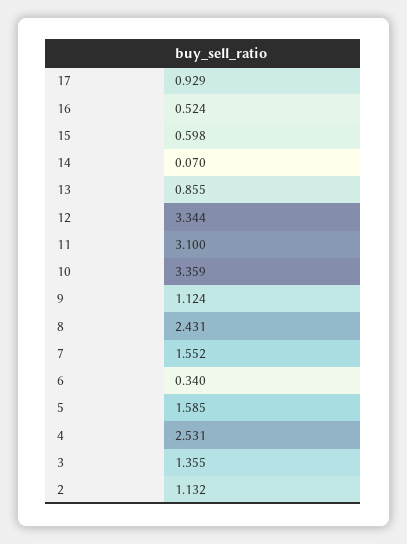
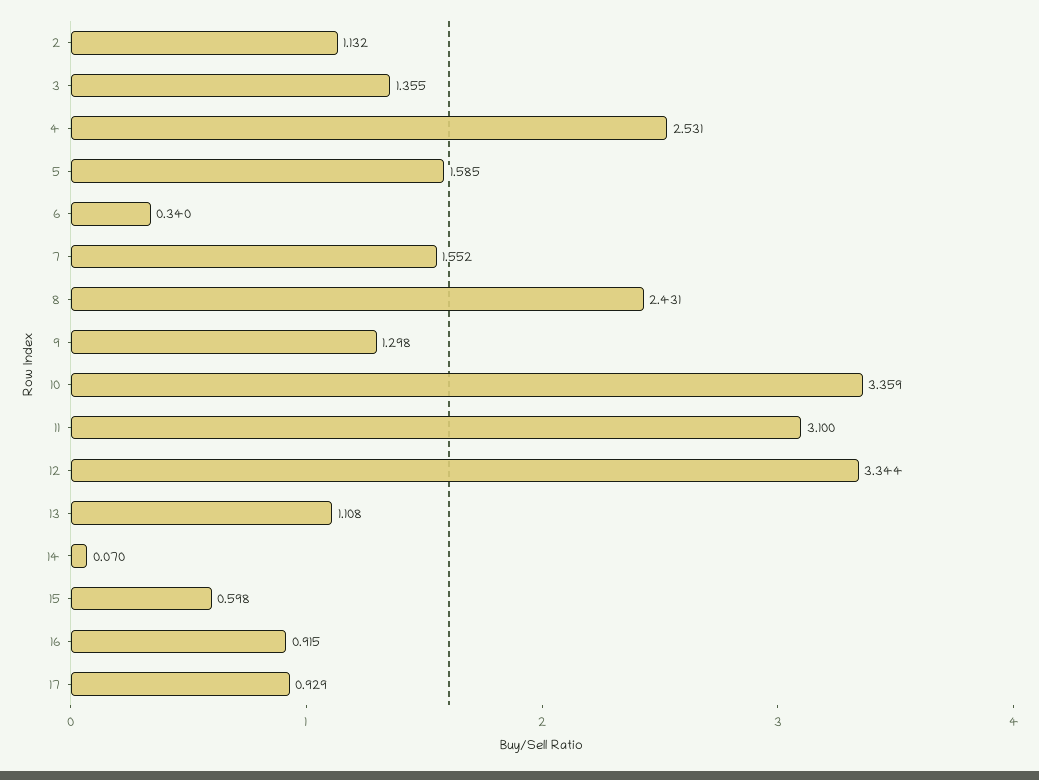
  {
    "17": 0.929,
-   "16": 0.524,
+   "16": 0.915,
    "15": 0.598,
    "14": 0.07,
-   "13": 0.855,
+   "13": 1.108,
    "12": 3.344,
    "11": 3.1,
    "10": 3.359,
-   "9": 1.124,
+   "9": 1.298,
    "8": 2.431,
    "7": 1.552,
    "6": 0.34,
    "5": 1.585,
    "4": 2.531,
    "3": 1.355,
    "2": 1.132
  }

